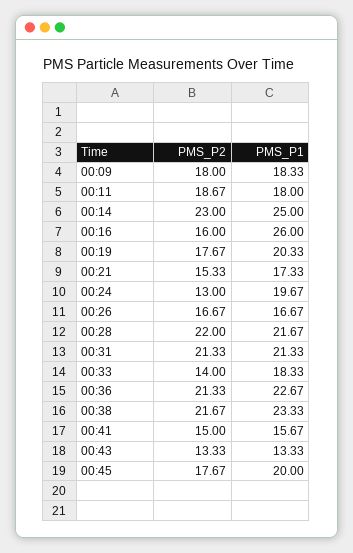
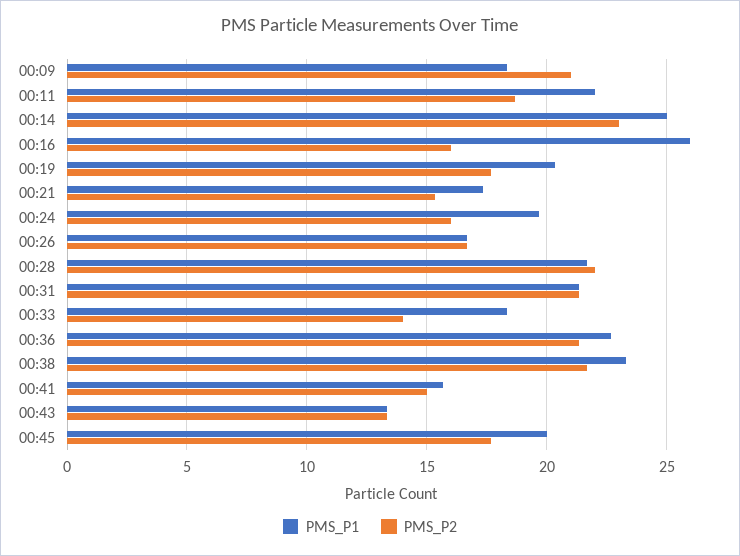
  {
    "PMS_P2": {
-     "00:09": 18,
+     "00:09": 21,
      "00:11": 18.67,
      "00:14": 23,
      "00:16": 16,
      "00:19": 17.67,
      "00:21": 15.33,
-     "00:24": 13,
+     "00:24": 16,
      "00:26": 16.67,
      "00:28": 22,
      "00:31": 21.33,
      "00:33": 14,
      "00:36": 21.33,
      "00:38": 21.67,
      "00:41": 15,
      "00:43": 13.33,
      "00:45": 17.67
    },
    "PMS_P1": {
      "00:09": 18.33,
-     "00:11": 18,
+     "00:11": 22,
      "00:14": 25,
      "00:16": 26,
      "00:19": 20.33,
      "00:21": 17.33,
      "00:24": 19.67,
      "00:26": 16.67,
      "00:28": 21.67,
      "00:31": 21.33,
      "00:33": 18.33,
      "00:36": 22.67,
      "00:38": 23.33,
      "00:41": 15.67,
      "00:43": 13.33,
      "00:45": 20
    }
  }

